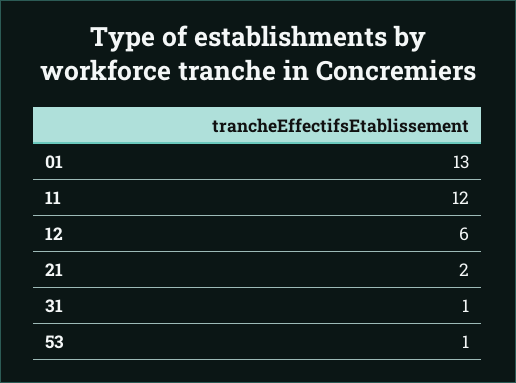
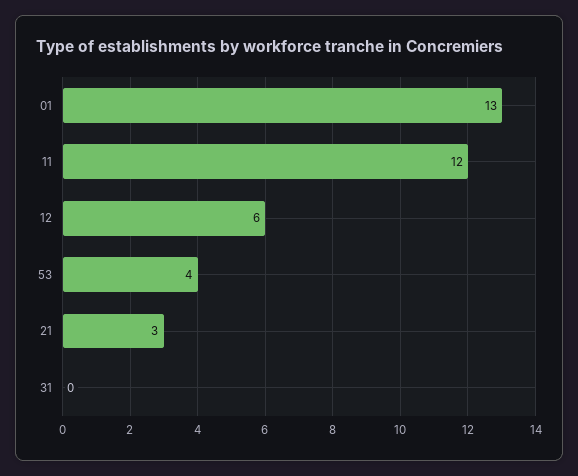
  {
    "01": 13,
    "11": 12,
    "12": 6,
-   "21": 2,
+   "21": 3,
-   "31": 1,
+   "31": 0,
-   "53": 1
+   "53": 4
  }

